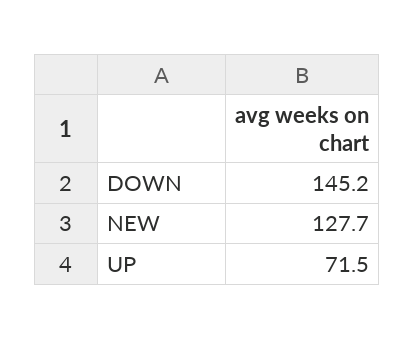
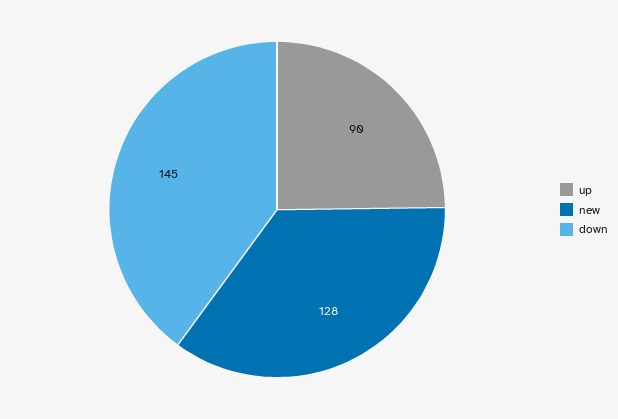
  {
    "DOWN": 145.2,
    "NEW": 127.7,
-   "UP": 71.5
+   "UP": 90
  }

